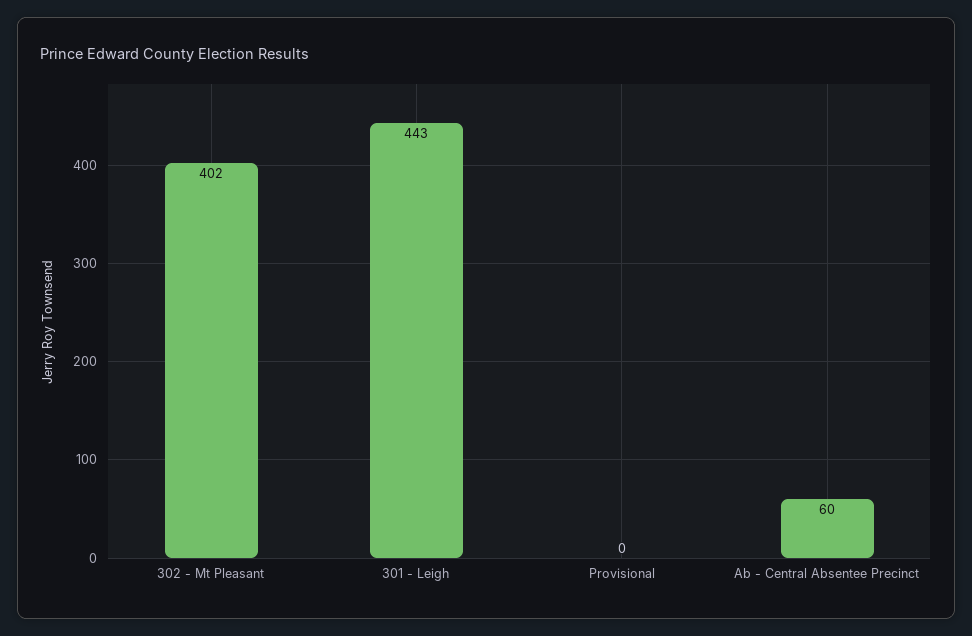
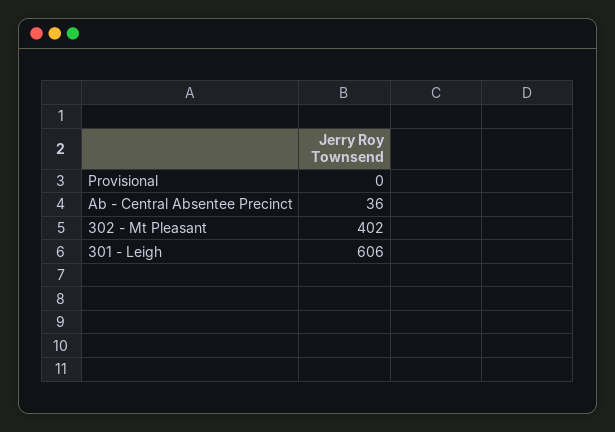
  {
    "302 - Mt Pleasant": 402,
-   "301 - Leigh": 443,
+   "301 - Leigh": 606,
    "Provisional": 0,
-   "Ab - Central Absentee Precinct": 60
+   "Ab - Central Absentee Precinct": 36
  }

